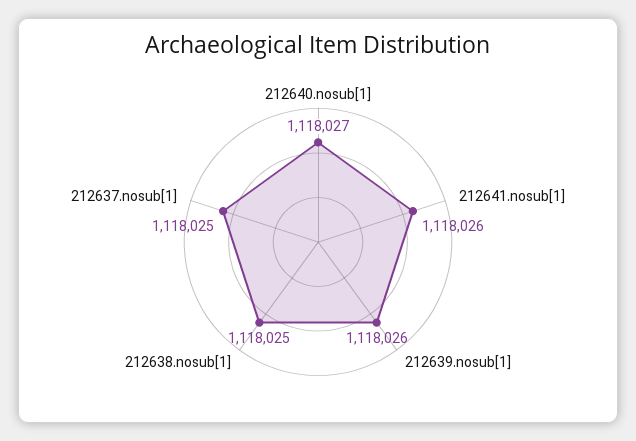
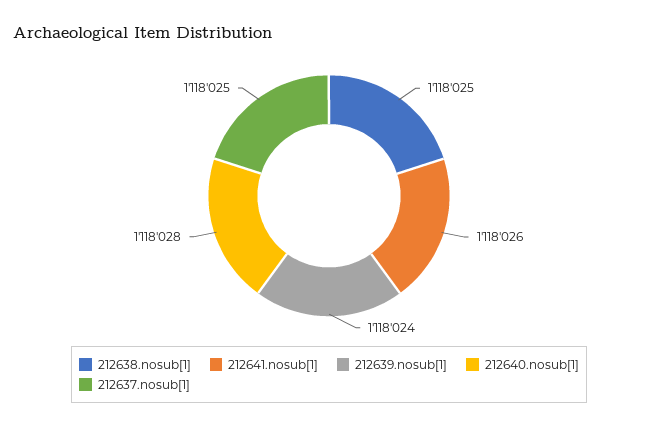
  {
-   "212640.nosub[1]": 1118027,
+   "212640.nosub[1]": 1118028,
    "212641.nosub[1]": 1118026,
-   "212639.nosub[1]": 1118026,
+   "212639.nosub[1]": 1118024,
    "212638.nosub[1]": 1118025,
    "212637.nosub[1]": 1118025
  }

